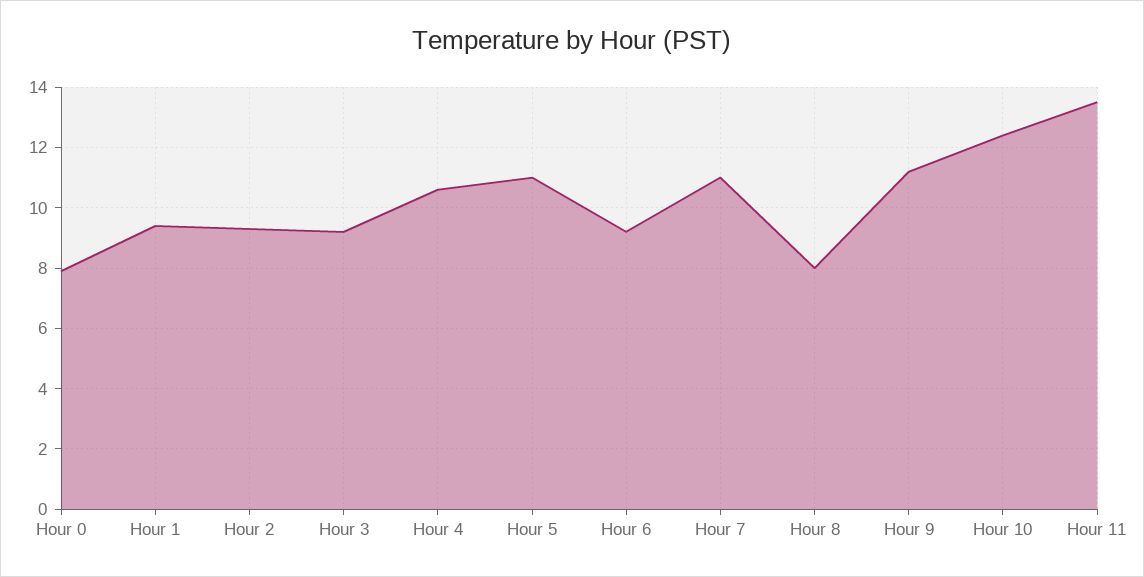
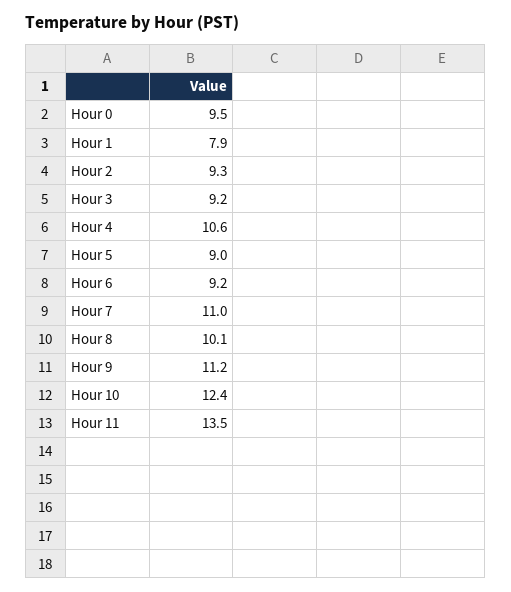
  {
-   "Hour 0": 8,
+   "Hour 0": 9.5,
-   "Hour 1": 9.5,
+   "Hour 1": 7.9,
    "Hour 2": 9.3,
    "Hour 3": 9.2,
    "Hour 4": 10.6,
-   "Hour 5": 11,
+   "Hour 5": 9,
    "Hour 6": 9.2,
    "Hour 7": 11,
-   "Hour 8": 8,
+   "Hour 8": 10.1,
    "Hour 9": 11.2,
    "Hour 10": 12.4,
    "Hour 11": 13.5
  }

